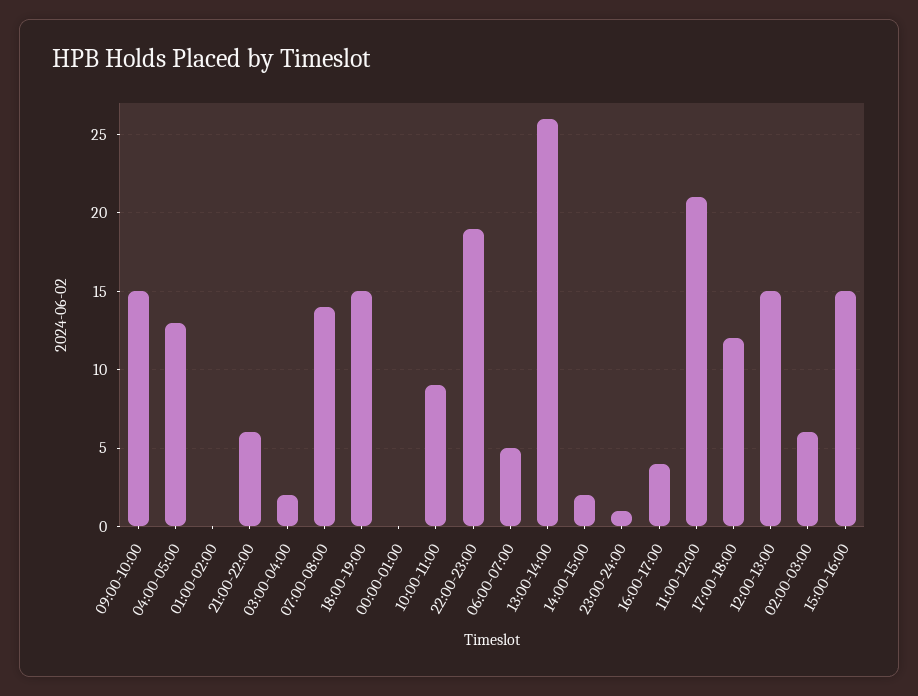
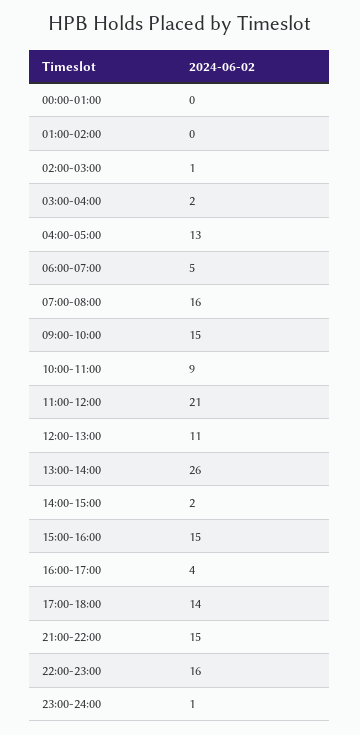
  {
    "09:00-10:00": 15,
    "04:00-05:00": 13,
    "01:00-02:00": 0,
-   "21:00-22:00": 6,
+   "21:00-22:00": 15,
    "03:00-04:00": 2,
-   "07:00-08:00": 14,
+   "07:00-08:00": 16,
-   "18:00-19:00": 15,
    "00:00-01:00": 0,
    "10:00-11:00": 9,
-   "22:00-23:00": 19,
+   "22:00-23:00": 16,
    "06:00-07:00": 5,
    "13:00-14:00": 26,
    "14:00-15:00": 2,
    "23:00-24:00": 1,
    "16:00-17:00": 4,
    "11:00-12:00": 21,
-   "17:00-18:00": 12,
+   "17:00-18:00": 14,
-   "12:00-13:00": 15,
+   "12:00-13:00": 11,
-   "02:00-03:00": 6,
+   "02:00-03:00": 1,
    "15:00-16:00": 15
  }

